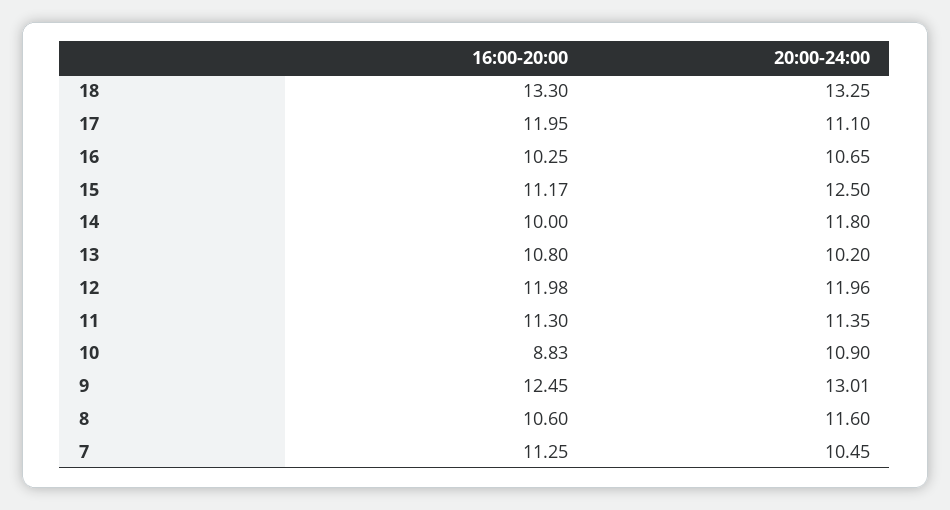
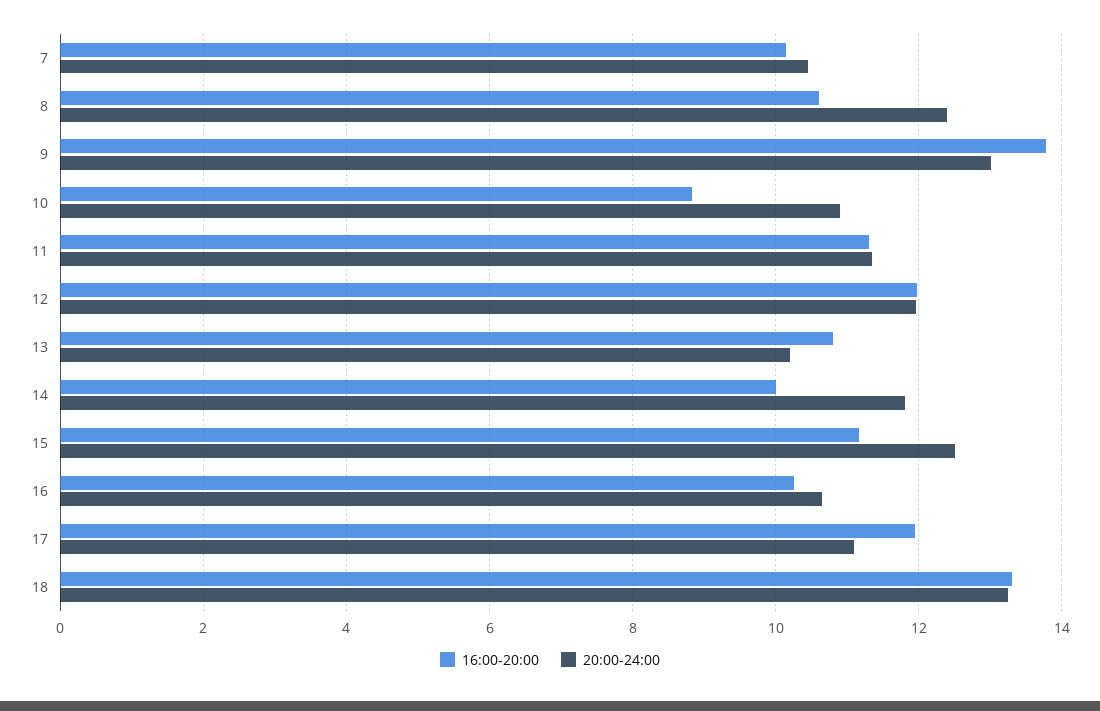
  {
    "16:00-20:00": {
      "18": 13.3,
      "17": 11.95,
      "16": 10.25,
      "15": 11.17,
      "14": 10,
      "13": 10.8,
      "12": 11.98,
      "11": 11.3,
      "10": 8.83,
-     "9": 12.45,
+     "9": 13.8,
      "8": 10.6,
-     "7": 11.25
+     "7": 10.2
    },
    "20:00-24:00": {
      "18": 13.25,
      "17": 11.1,
      "16": 10.65,
      "15": 12.5,
      "14": 11.8,
      "13": 10.2,
      "12": 11.96,
      "11": 11.35,
      "10": 10.9,
      "9": 13.01,
-     "8": 11.6,
+     "8": 12.4,
      "7": 10.45
    }
  }

